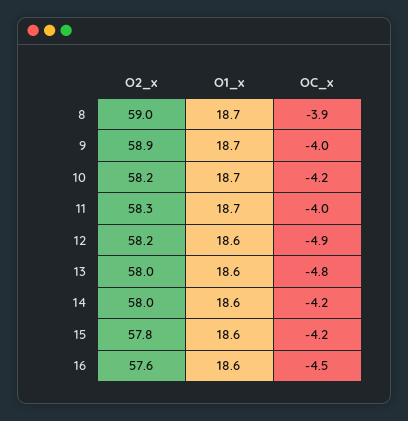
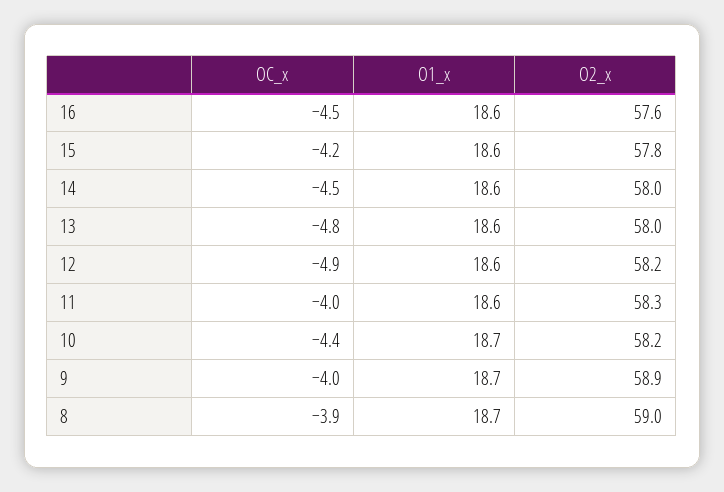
  {
    "O2_x": {
      "8": 59,
      "9": 58.9,
      "10": 58.2,
      "11": 58.3,
      "12": 58.2,
      "13": 58,
      "14": 58,
      "15": 57.8,
      "16": 57.6
    },
    "O1_x": {
      "8": 18.7,
      "9": 18.7,
      "10": 18.7,
-     "11": 18.7,
+     "11": 18.6,
      "12": 18.6,
      "13": 18.6,
      "14": 18.6,
      "15": 18.6,
      "16": 18.6
    },
    "OC_x": {
      "8": -3.9,
      "9": -4,
-     "10": -4.2,
+     "10": -4.4,
      "11": -4,
      "12": -4.9,
      "13": -4.8,
-     "14": -4.2,
+     "14": -4.5,
      "15": -4.2,
      "16": -4.5
    }
  }

